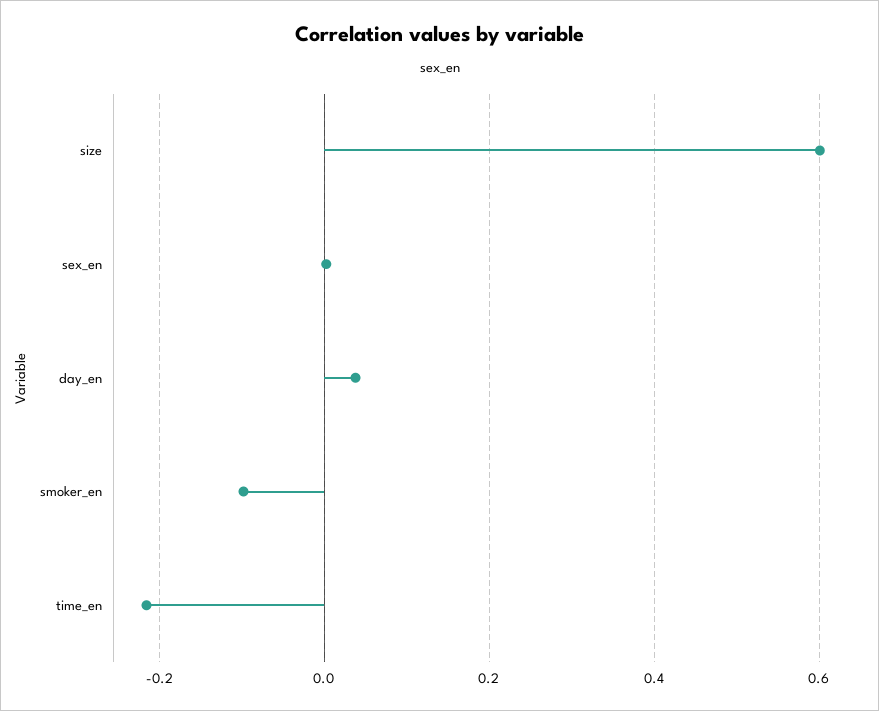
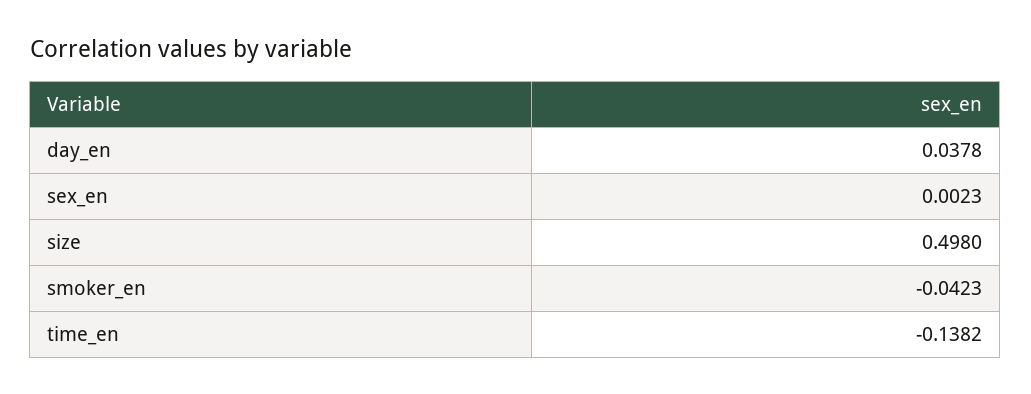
  {
-   "size": 0.6,
+   "size": 0.498,
    "sex_en": 0.0023,
    "day_en": 0.0378,
-   "smoker_en": -0.1,
+   "smoker_en": -0.0423,
-   "time_en": -0.22
+   "time_en": -0.1382
  }

